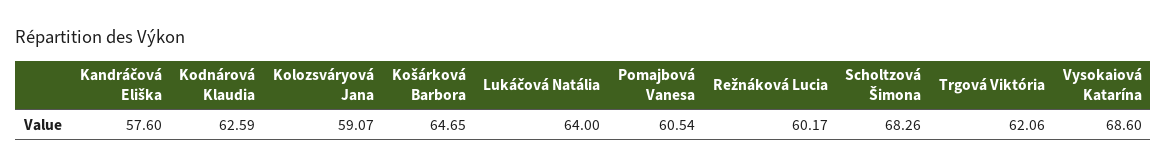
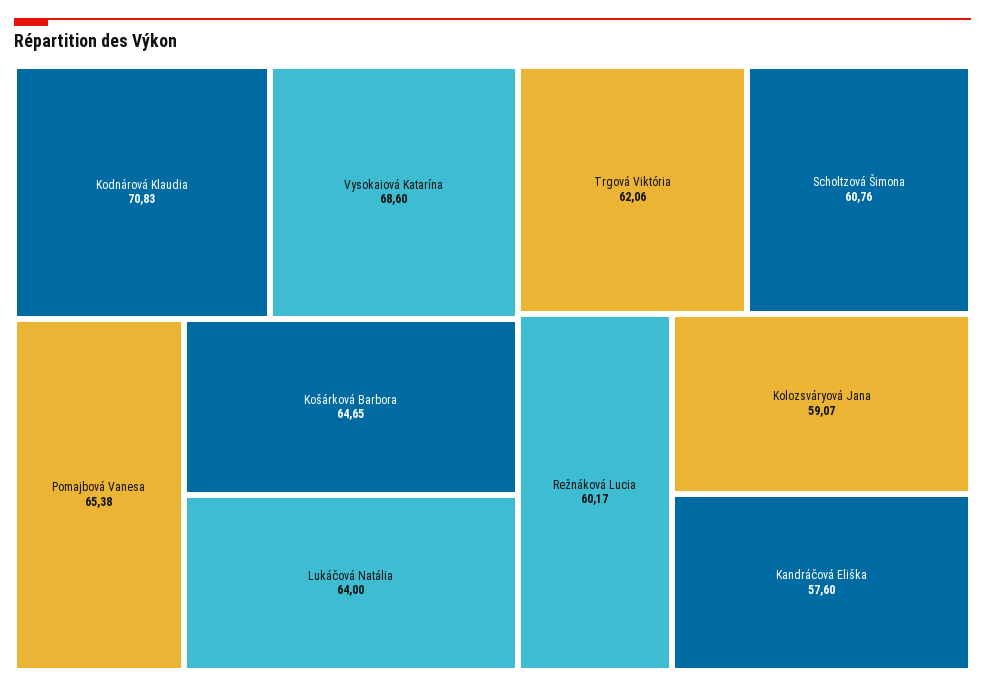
  {
    "Kandráčová Eliška": 57.6,
-   "Kodnárová Klaudia": 62.59,
+   "Kodnárová Klaudia": 70.83,
    "Kolozsváryová Jana": 59.07,
    "Košárková Barbora": 64.65,
    "Lukáčová Natália": 64,
-   "Pomajbová Vanesa": 60.54,
+   "Pomajbová Vanesa": 65.38,
    "Režnáková Lucia": 60.17,
-   "Scholtzová Šimona": 68.26,
+   "Scholtzová Šimona": 60.76,
    "Trgová Viktória": 62.06,
    "Vysokaiová Katarína": 68.6
  }

